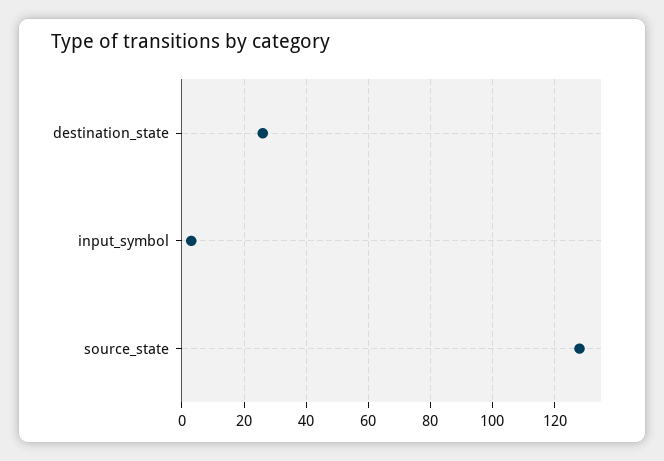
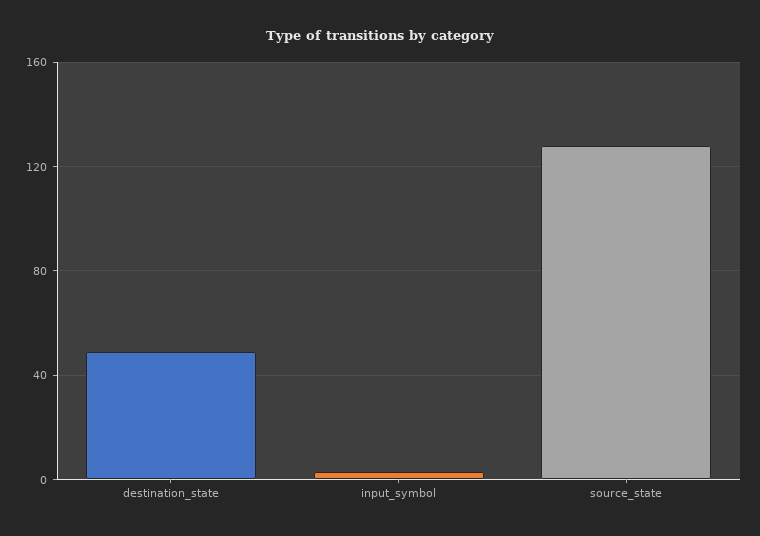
  {
-   "destination_state": 25,
+   "destination_state": 50,
    "input_symbol": 5,
    "source_state": 130
  }

